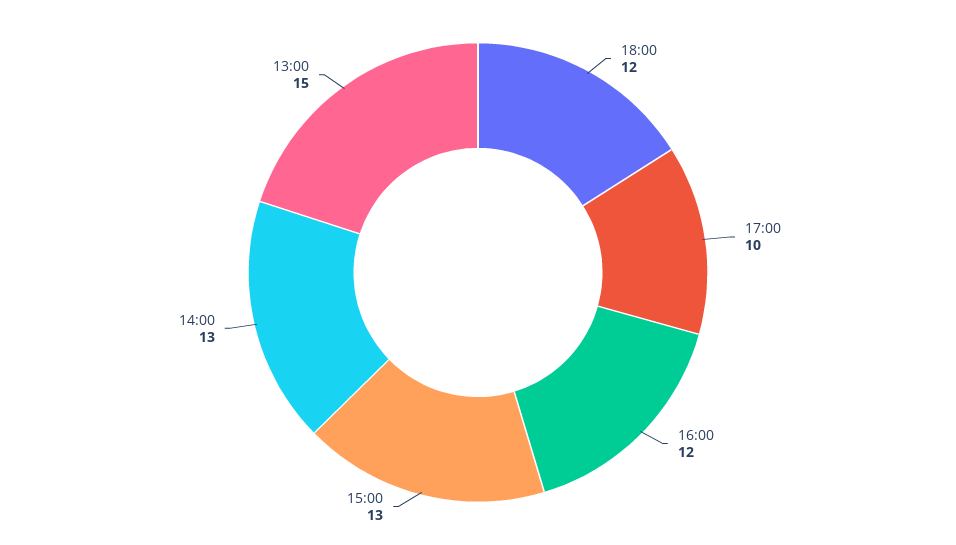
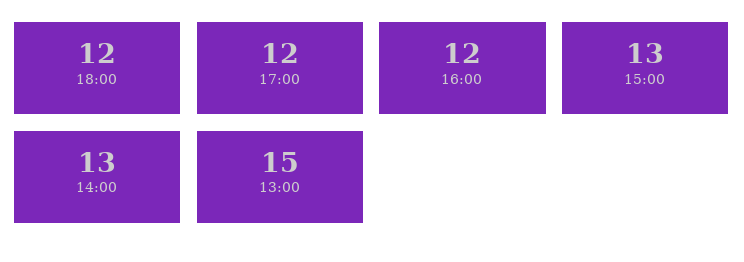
  {
    "18:00": 12,
-   "17:00": 10,
+   "17:00": 12,
    "16:00": 12,
    "15:00": 13,
    "14:00": 13,
    "13:00": 15
  }

